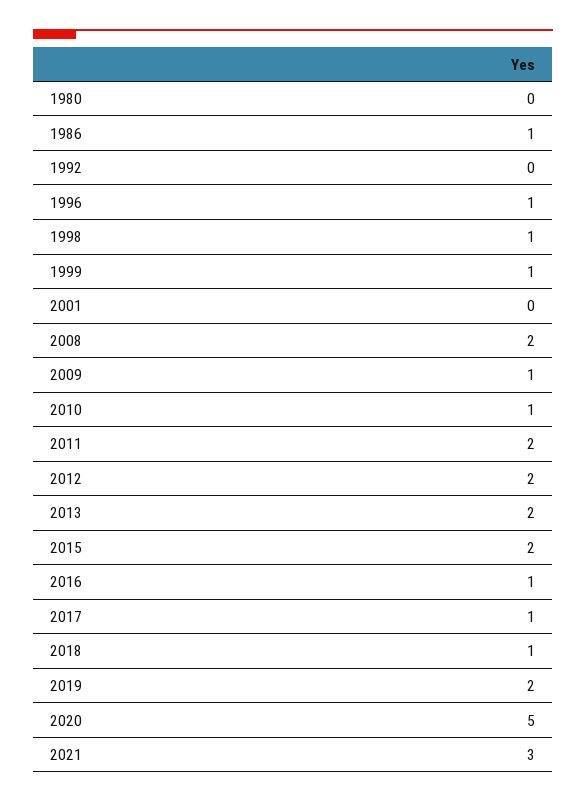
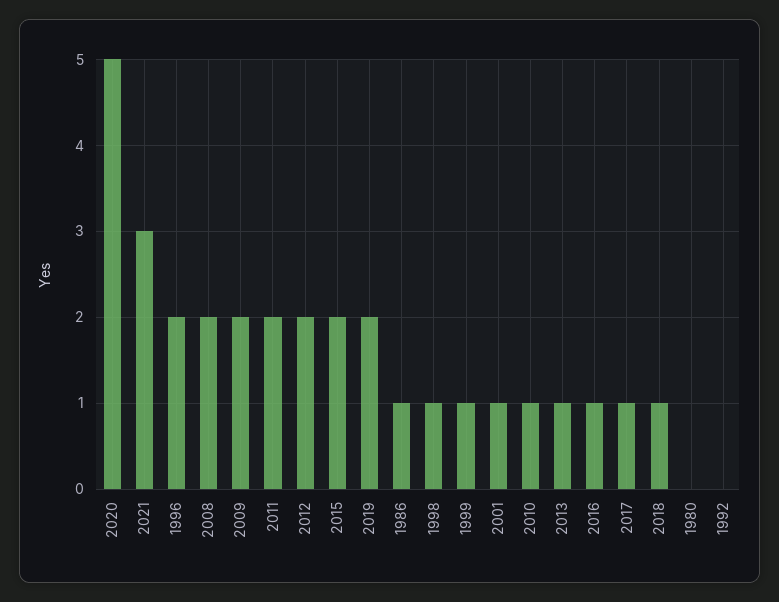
  {
    "1980": 0,
    "1986": 1,
    "1992": 0,
-   "1996": 1,
+   "1996": 2,
    "1998": 1,
    "1999": 1,
-   "2001": 0,
+   "2001": 1,
    "2008": 2,
-   "2009": 1,
+   "2009": 2,
    "2010": 1,
    "2011": 2,
    "2012": 2,
-   "2013": 2,
+   "2013": 1,
    "2015": 2,
    "2016": 1,
    "2017": 1,
    "2018": 1,
    "2019": 2,
    "2020": 5,
    "2021": 3
  }

